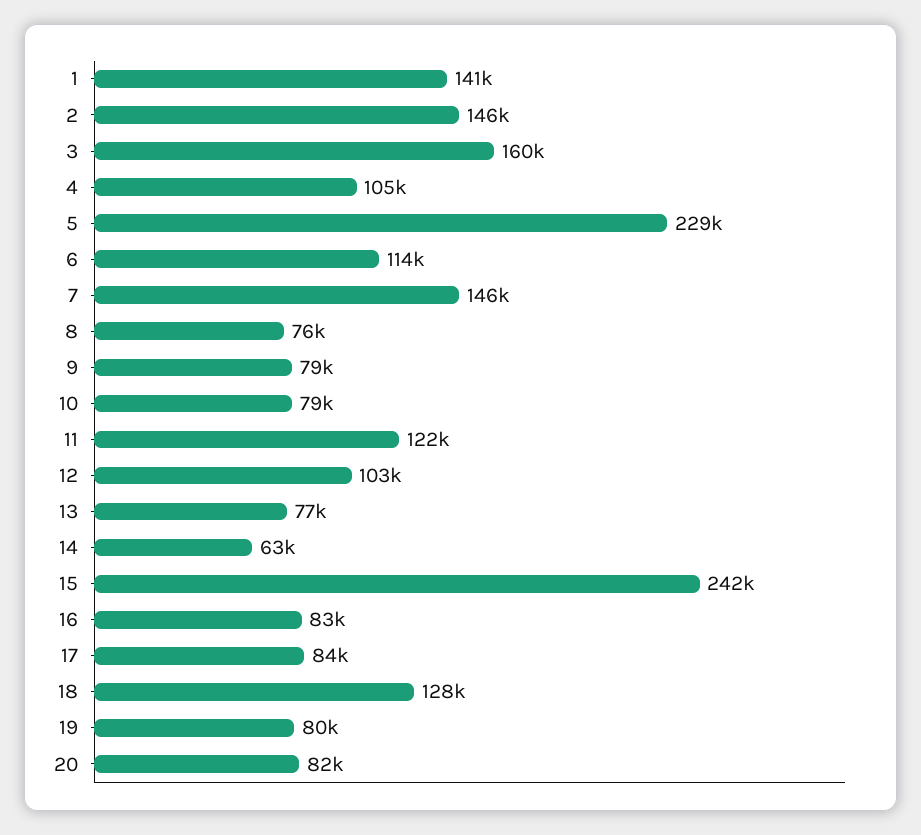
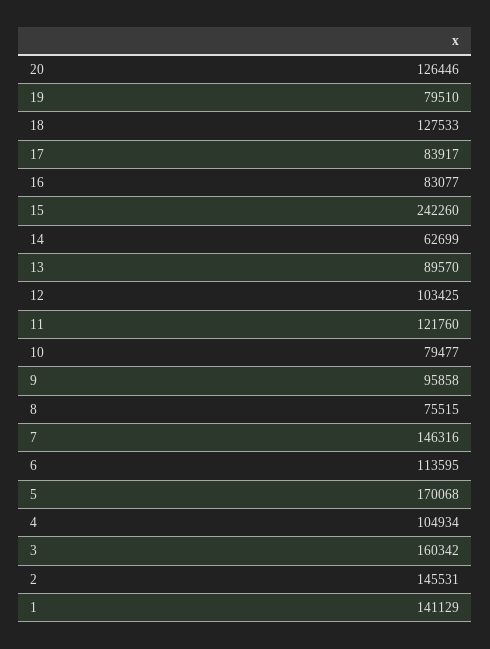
  {
    "1": 141129,
    "2": 145531,
    "3": 160342,
    "4": 104934,
-   "5": 229000,
+   "5": 170068,
    "6": 113595,
    "7": 146316,
    "8": 75515,
-   "9": 79000,
+   "9": 95858,
    "10": 79477,
    "11": 121760,
    "12": 103425,
-   "13": 77000,
+   "13": 89570,
    "14": 62699,
    "15": 242260,
    "16": 83077,
    "17": 83917,
    "18": 127533,
    "19": 79510,
-   "20": 82000
+   "20": 126446
  }

